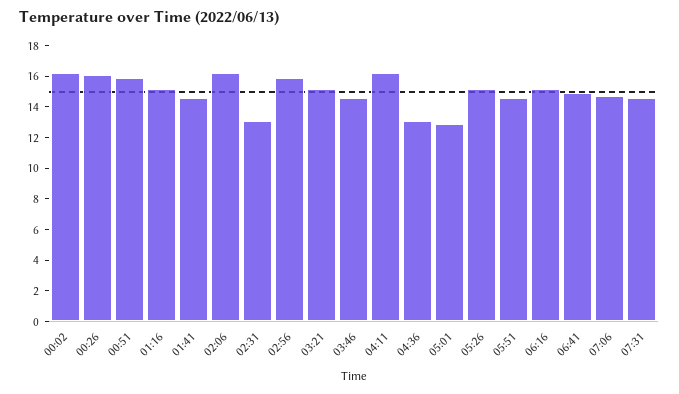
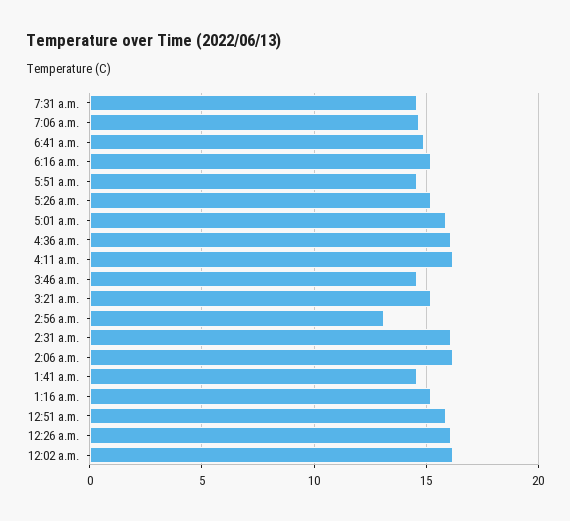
  {
    "00:02": 16,
    "00:26": 16,
    "00:51": 16,
    "01:16": 15,
    "01:41": 14.5,
    "02:06": 16,
-   "02:31": 13,
+   "02:31": 16,
-   "02:56": 16,
+   "02:56": 13,
    "03:21": 15,
    "03:46": 14.5,
    "04:11": 16,
-   "04:36": 13,
+   "04:36": 16,
-   "05:01": 13,
+   "05:01": 16,
    "05:26": 15,
    "05:51": 14.5,
    "06:16": 15,
    "06:41": 15,
    "07:06": 14.5,
    "07:31": 14.5
  }

